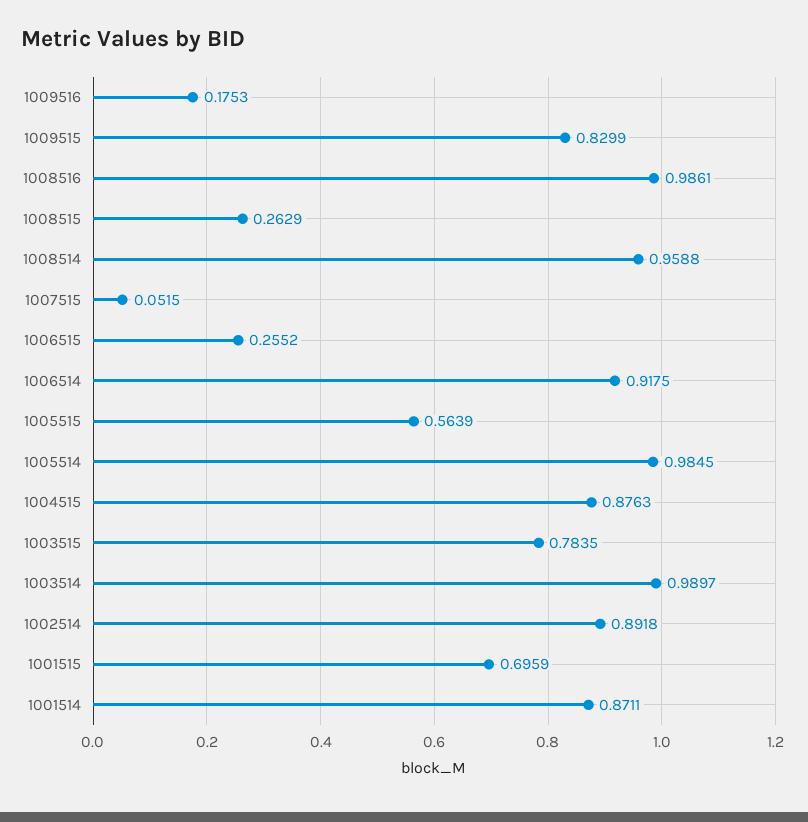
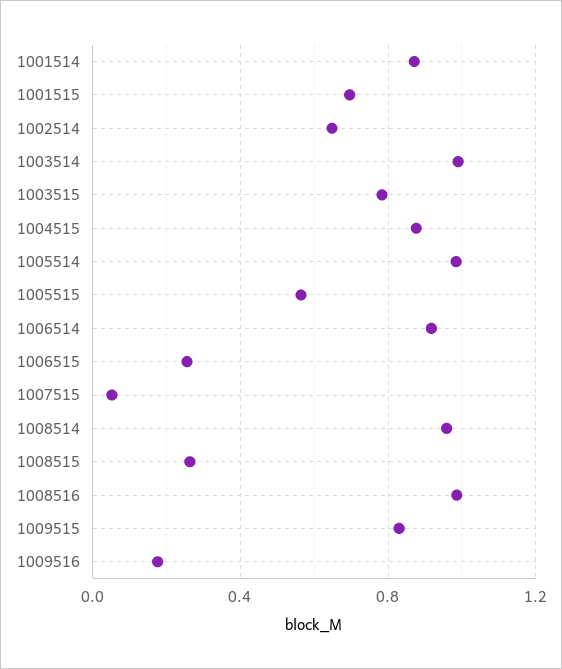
  {
    "1009516": 0.1753,
    "1009515": 0.8299,
    "1008516": 0.9861,
    "1008515": 0.2629,
    "1008514": 0.9588,
    "1007515": 0.0515,
    "1006515": 0.2552,
    "1006514": 0.9175,
    "1005515": 0.5639,
    "1005514": 0.9845,
    "1004515": 0.8763,
    "1003515": 0.7835,
    "1003514": 0.9897,
-   "1002514": 0.8918,
+   "1002514": 0.65,
    "1001515": 0.6959,
    "1001514": 0.8711
  }

